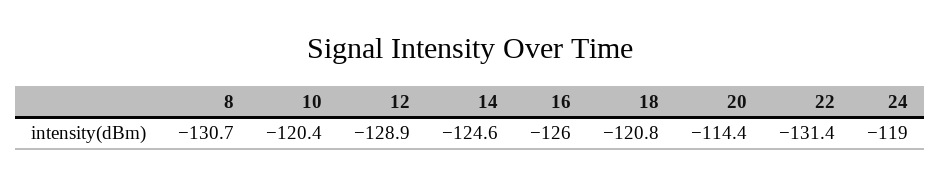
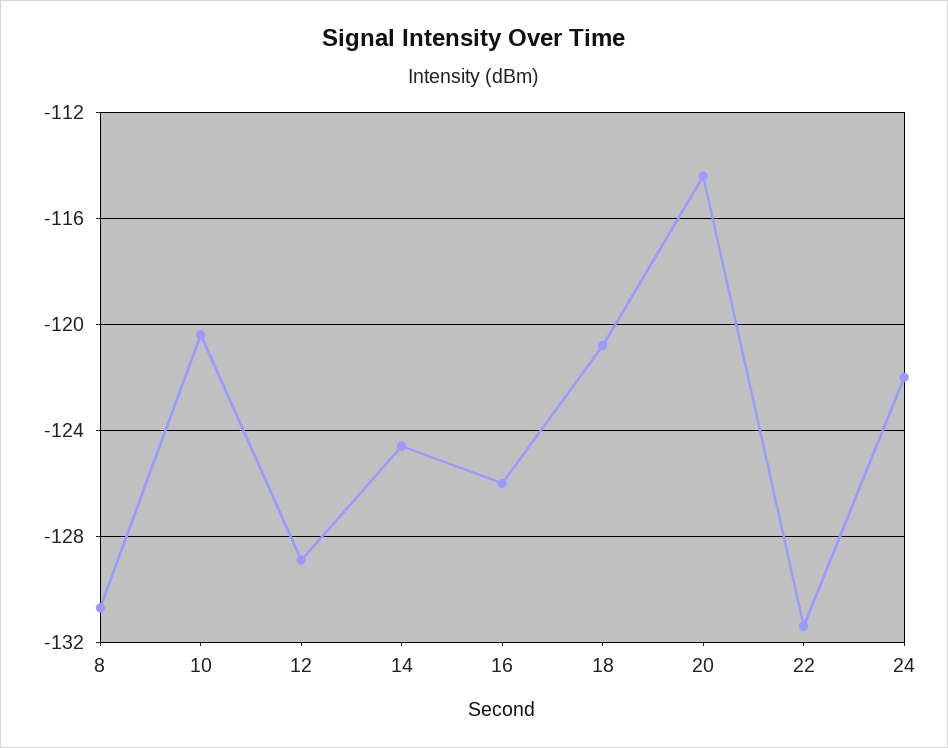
  {
    "8": -130.7,
    "10": -120.4,
    "12": -128.9,
    "14": -124.6,
    "16": -126,
    "18": -120.8,
    "20": -114.4,
    "22": -131.4,
-   "24": -119
+   "24": -122
  }

